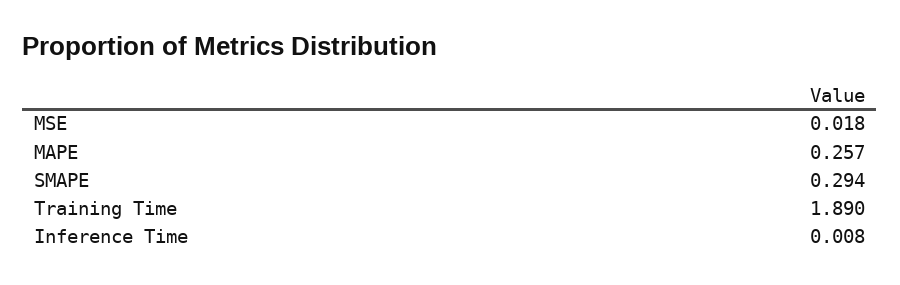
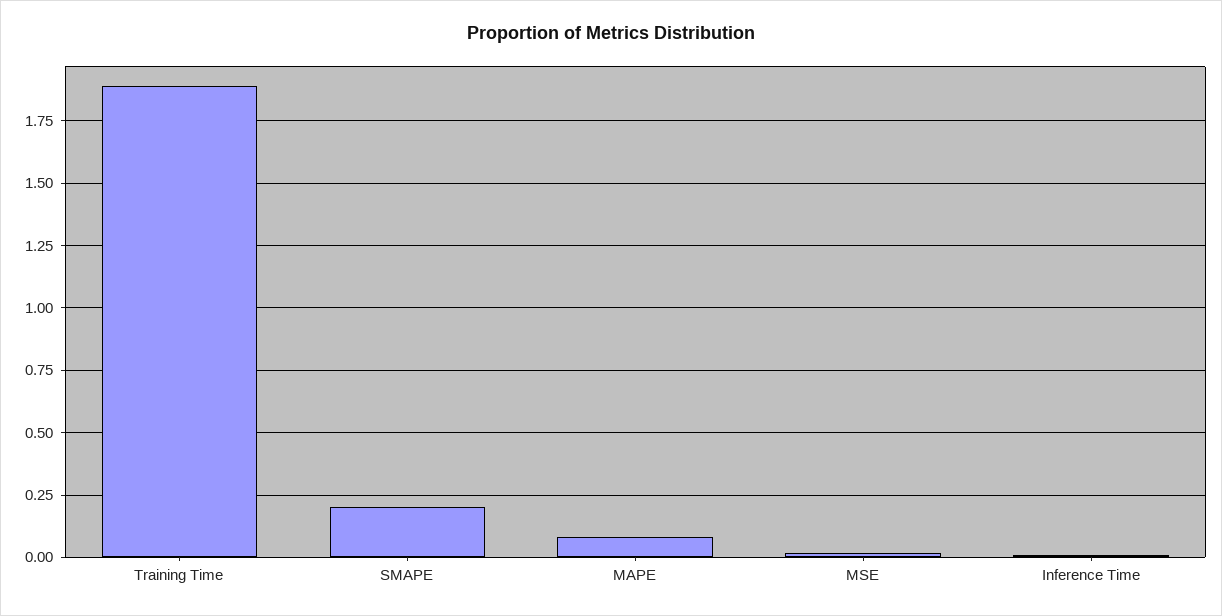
  {
    "MSE": 0.018,
-   "MAPE": 0.257,
+   "MAPE": 0.075,
-   "SMAPE": 0.294,
+   "SMAPE": 0.2,
    "Training Time": 1.89,
    "Inference Time": 0.008
  }

